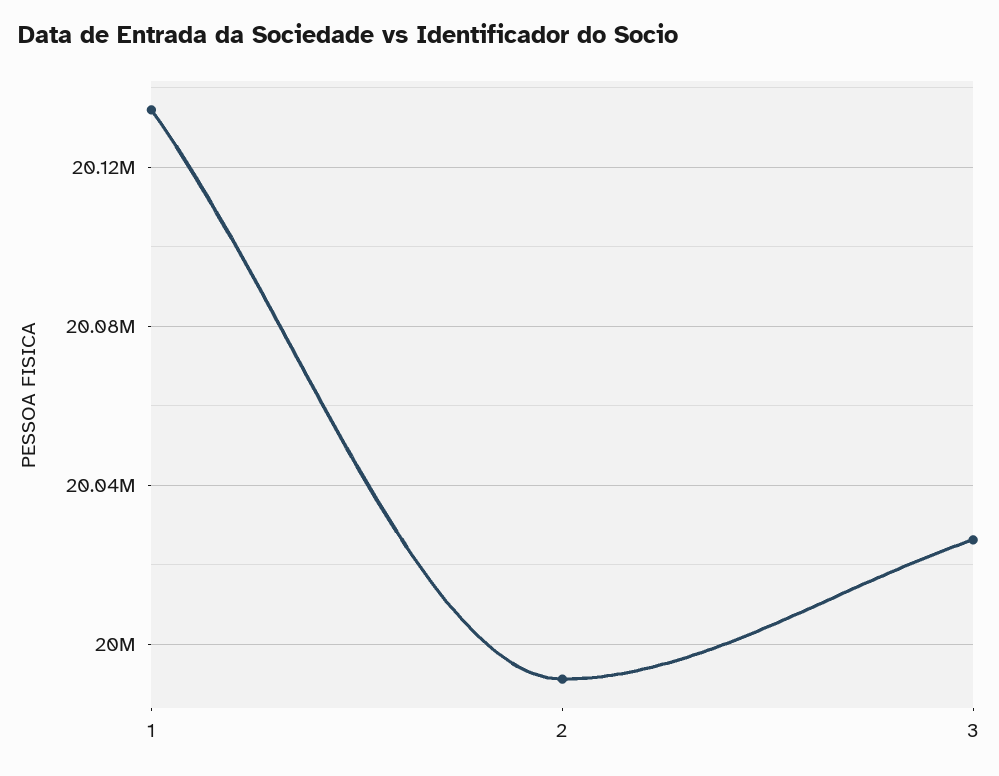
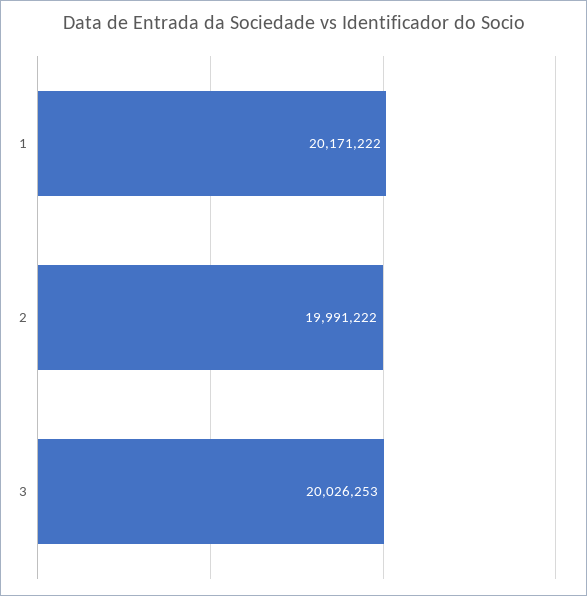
  {
-   "1": 20135000,
+   "1": 20171222,
    "2": 19991222,
    "3": 20026253
  }

